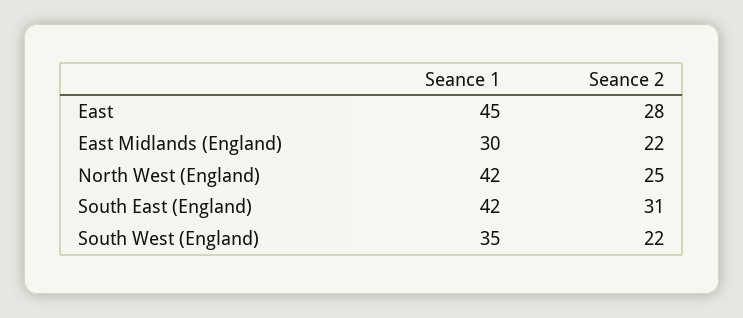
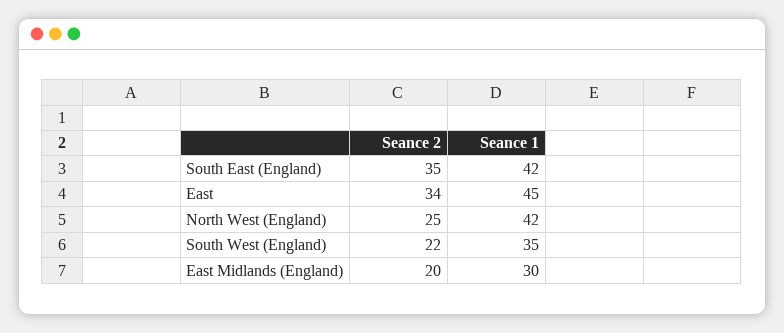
  {
    "Seance 1": {
      "East": 45,
      "East Midlands (England)": 30,
      "North West (England)": 42,
      "South East (England)": 42,
      "South West (England)": 35
    },
    "Seance 2": {
-     "East": 28,
+     "East": 34,
-     "East Midlands (England)": 22,
+     "East Midlands (England)": 20,
      "North West (England)": 25,
-     "South East (England)": 31,
+     "South East (England)": 35,
      "South West (England)": 22
    }
  }

